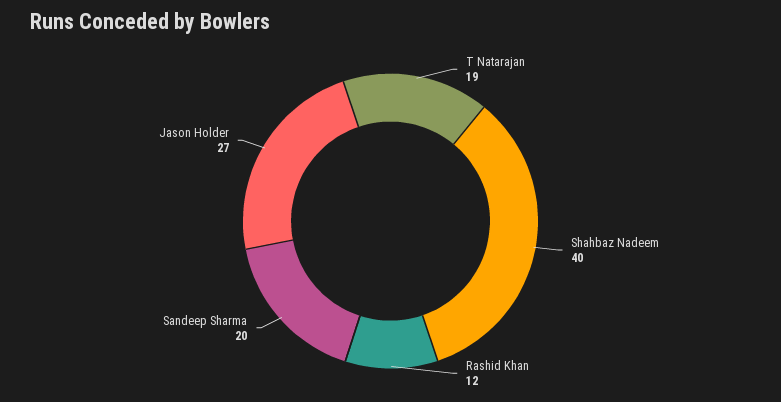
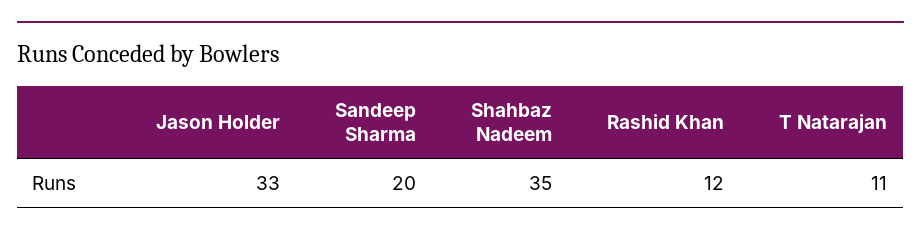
  {
-   "T Natarajan": 19,
+   "T Natarajan": 11,
-   "Shahbaz Nadeem": 40,
+   "Shahbaz Nadeem": 35,
    "Rashid Khan": 12,
    "Sandeep Sharma": 20,
-   "Jason Holder": 27
+   "Jason Holder": 33
  }

